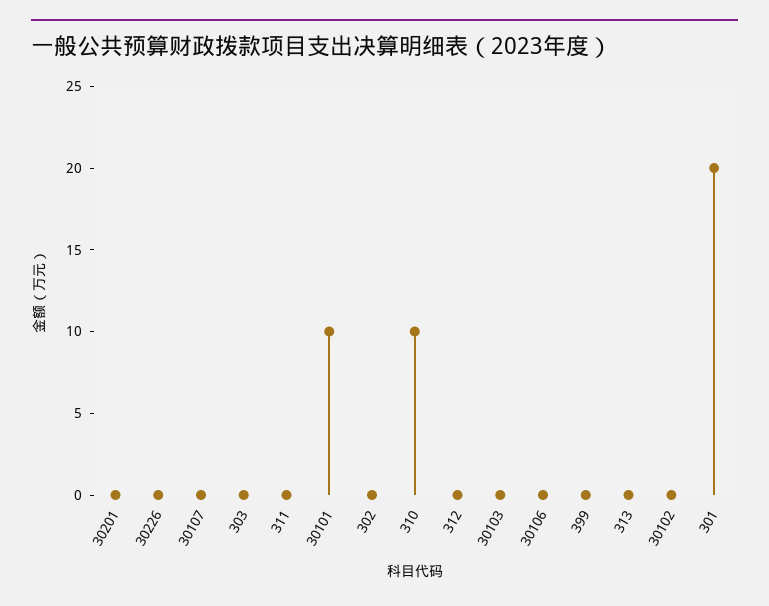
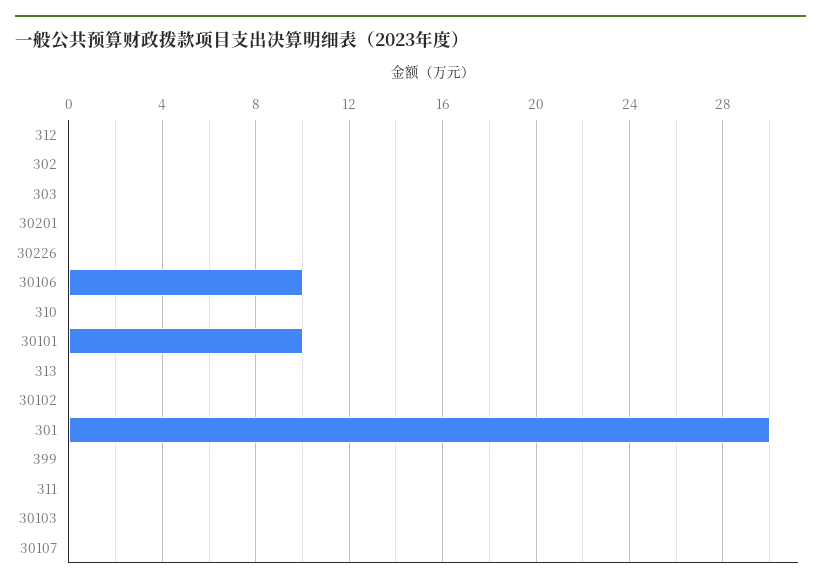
  {
    "30201": 0,
    "30226": 0,
    "30107": 0,
    "303": 0,
    "311": 0,
    "30101": 10,
    "302": 0,
-   "310": 10,
+   "310": 0,
    "312": 0,
    "30103": 0,
-   "30106": 0,
+   "30106": 10,
    "399": 0,
    "313": 0,
    "30102": 0,
-   "301": 20
+   "301": 30
  }

